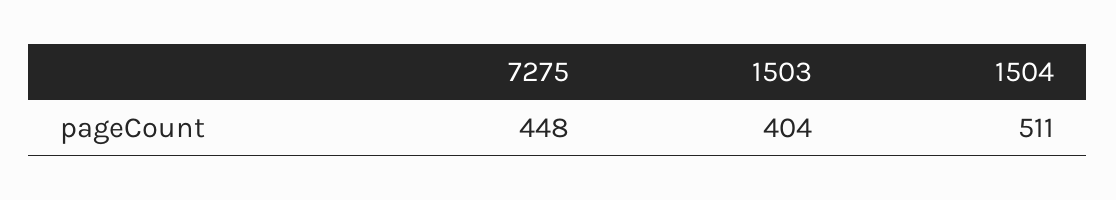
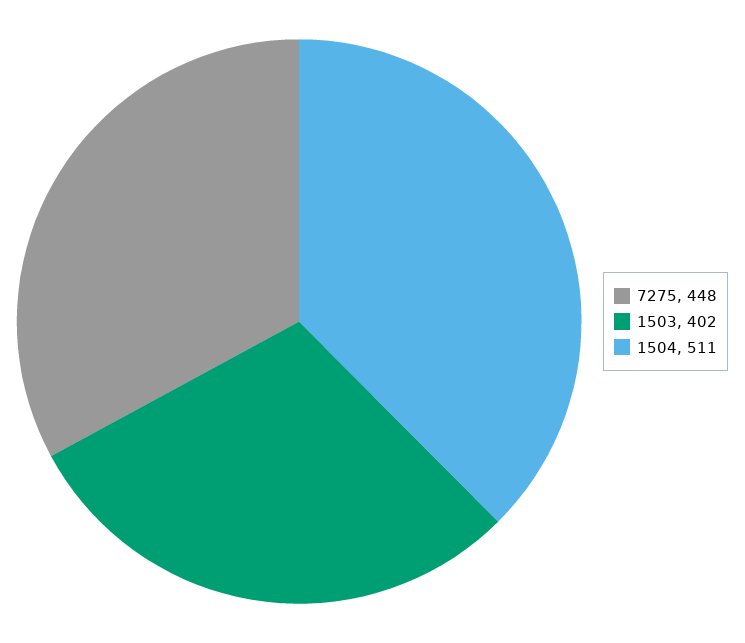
  {
    "7275": 448,
-   "1503": 404,
+   "1503": 402,
    "1504": 511
  }

